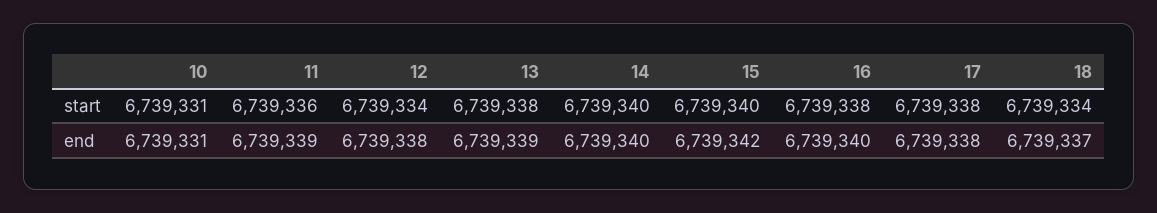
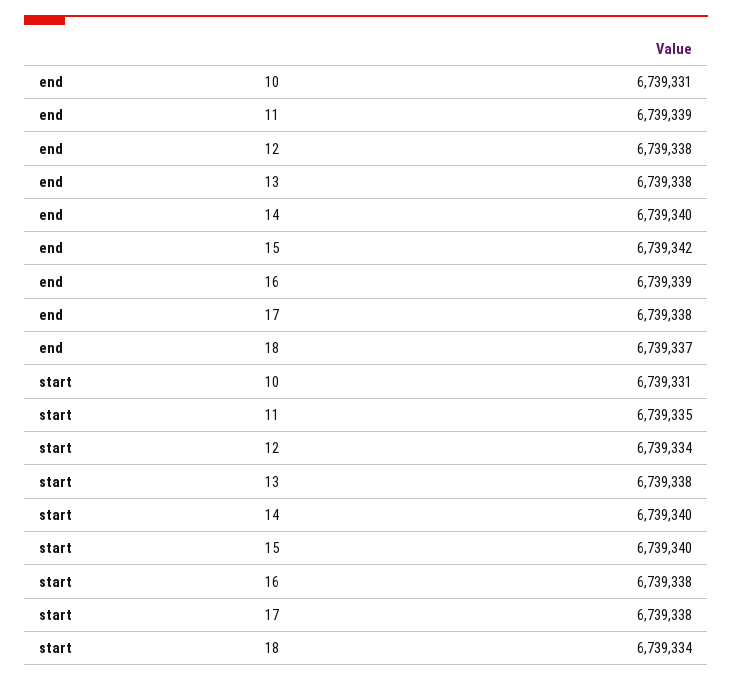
  {
    "10": {
      "start": 6739331,
      "end": 6739331
    },
    "11": {
-     "start": 6739336,
+     "start": 6739335,
      "end": 6739339
    },
    "12": {
      "start": 6739334,
      "end": 6739338
    },
    "13": {
      "start": 6739338,
-     "end": 6739339
+     "end": 6739338
    },
    "14": {
      "start": 6739340,
      "end": 6739340
    },
    "15": {
      "start": 6739340,
      "end": 6739342
    },
    "16": {
      "start": 6739338,
-     "end": 6739340
+     "end": 6739339
    },
    "17": {
      "start": 6739338,
      "end": 6739338
    },
    "18": {
      "start": 6739334,
      "end": 6739337
    }
  }

